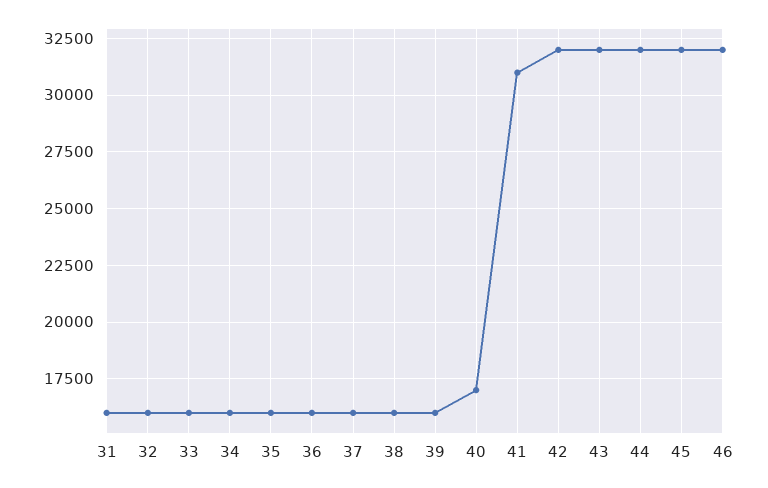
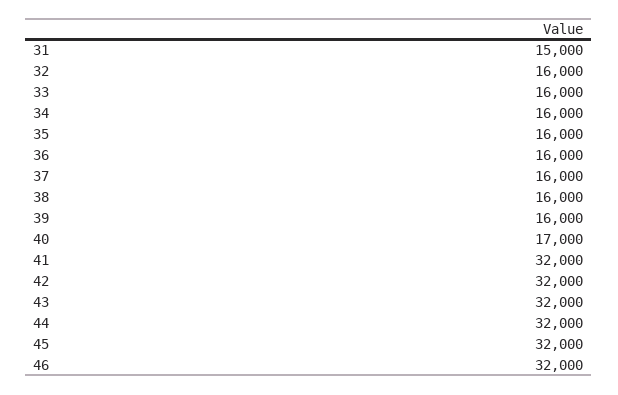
  {
-   "31": 16000,
+   "31": 15000,
    "32": 16000,
    "33": 16000,
    "34": 16000,
    "35": 16000,
    "36": 16000,
    "37": 16000,
    "38": 16000,
    "39": 16000,
    "40": 17000,
-   "41": 31000,
+   "41": 32000,
    "42": 32000,
    "43": 32000,
    "44": 32000,
    "45": 32000,
    "46": 32000
  }

